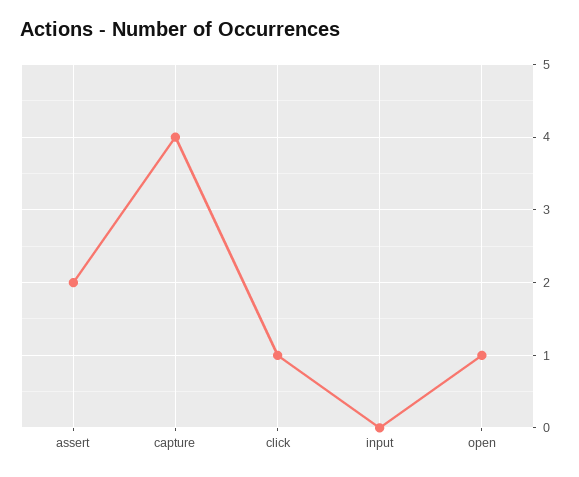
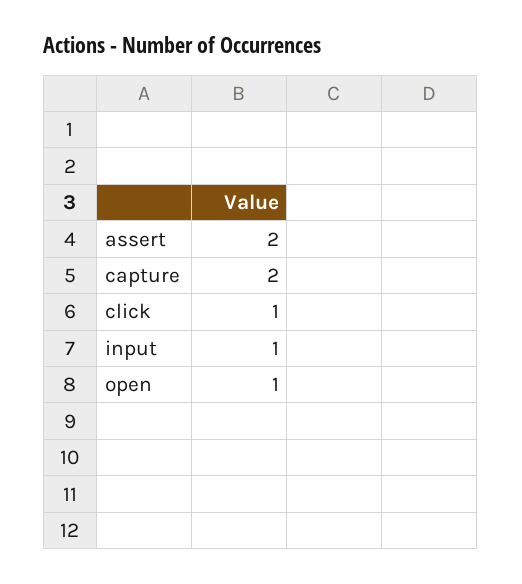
  {
    "assert": 2,
-   "capture": 4,
+   "capture": 2,
    "click": 1,
-   "input": 0,
+   "input": 1,
    "open": 1
  }

